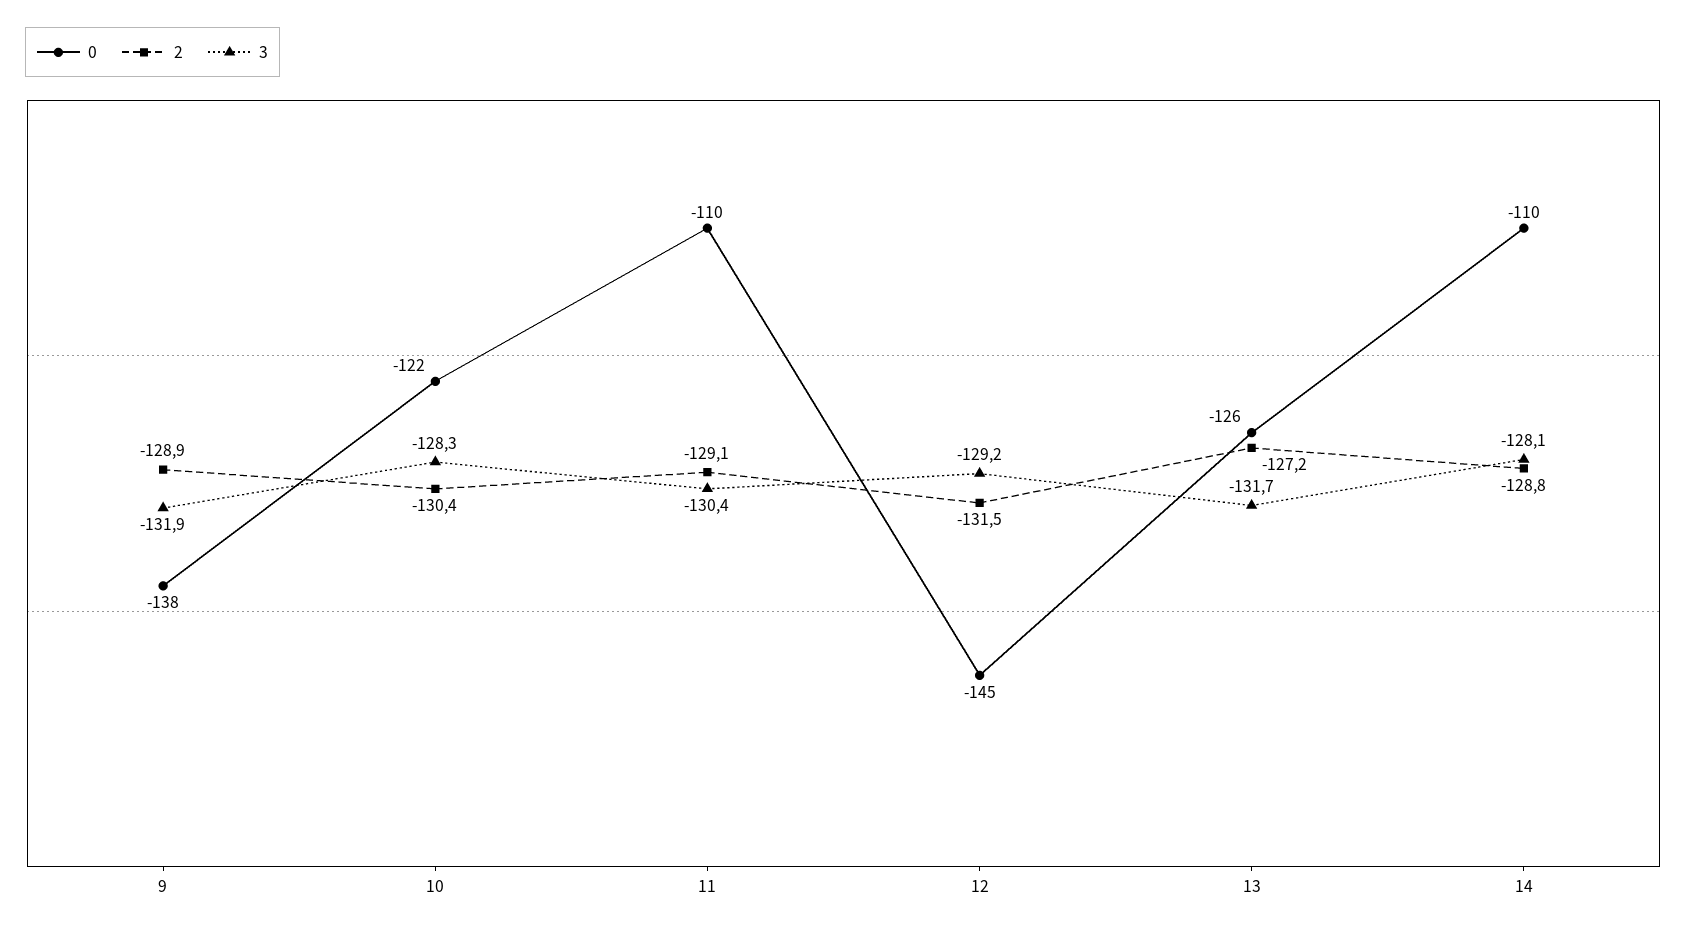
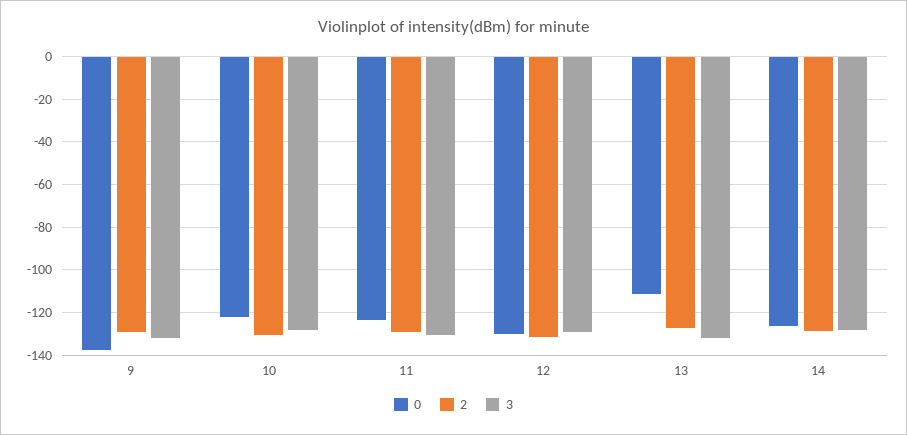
  {
    "0": {
      "9": -138,
      "10": -122,
-     "11": -110,
+     "11": -125,
-     "12": -145,
+     "12": -130,
-     "13": -126,
+     "13": -110,
-     "14": -110
+     "14": -125
    },
    "2": {
      "9": -128.9,
      "10": -130.4,
      "11": -129.1,
      "12": -131.5,
      "13": -127.2,
      "14": -128.8
    },
    "3": {
      "9": -131.9,
      "10": -128.3,
      "11": -130.4,
      "12": -129.2,
      "13": -131.7,
      "14": -128.1
    }
  }

